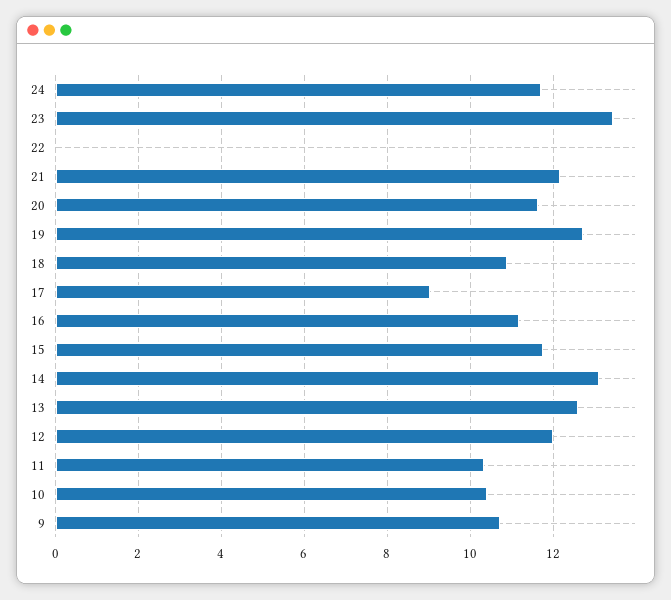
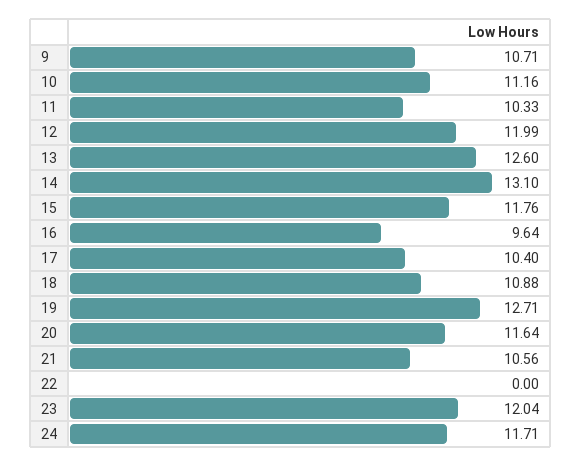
  {
    "24": 11.71,
-   "23": 13.4,
+   "23": 12.04,
    "22": 0,
-   "21": 12.2,
+   "21": 10.56,
    "20": 11.64,
    "19": 12.71,
    "18": 10.88,
-   "17": 9,
+   "17": 10.4,
-   "16": 11.2,
+   "16": 9.64,
    "15": 11.76,
    "14": 13.1,
    "13": 12.6,
    "12": 11.99,
    "11": 10.33,
-   "10": 10.4,
+   "10": 11.16,
    "9": 10.71
  }

